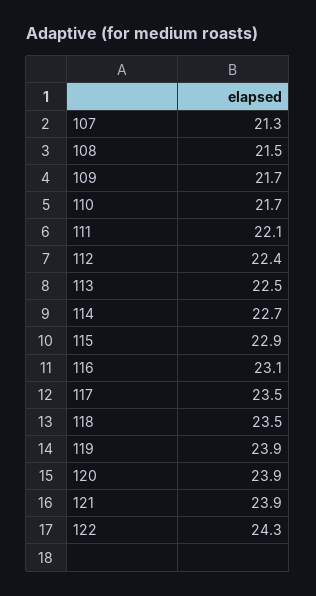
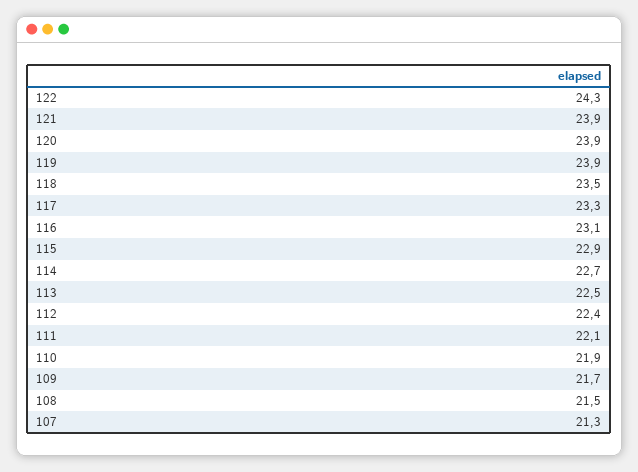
  {
    "107": 21.3,
    "108": 21.5,
    "109": 21.7,
-   "110": 21.7,
+   "110": 21.9,
    "111": 22.1,
    "112": 22.4,
    "113": 22.5,
    "114": 22.7,
    "115": 22.9,
    "116": 23.1,
-   "117": 23.5,
+   "117": 23.3,
    "118": 23.5,
    "119": 23.9,
    "120": 23.9,
    "121": 23.9,
    "122": 24.3
  }

